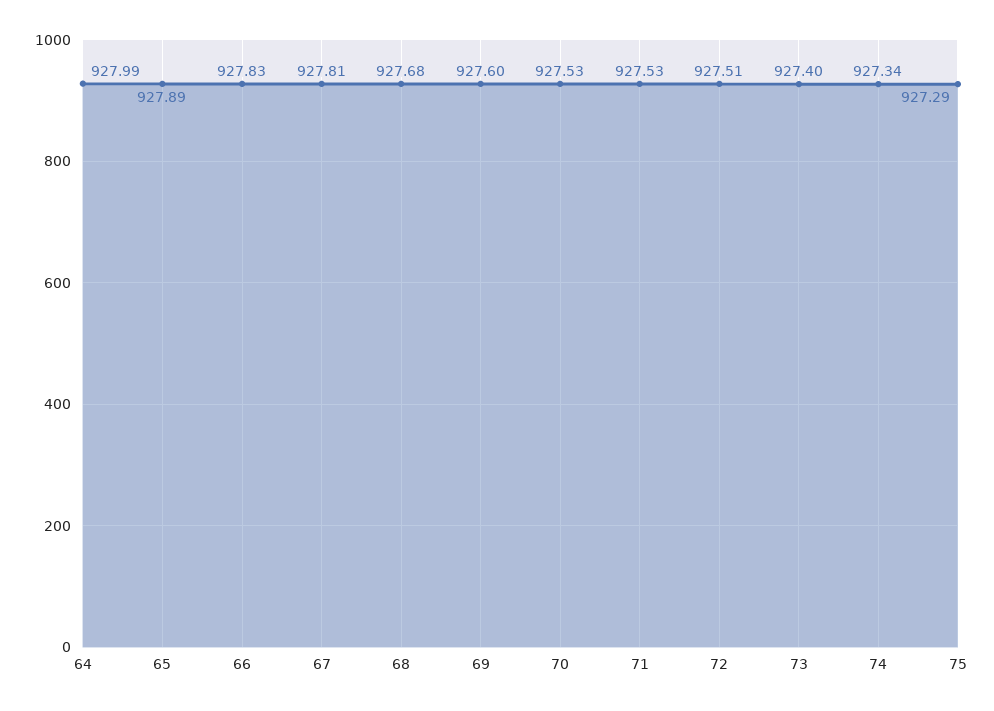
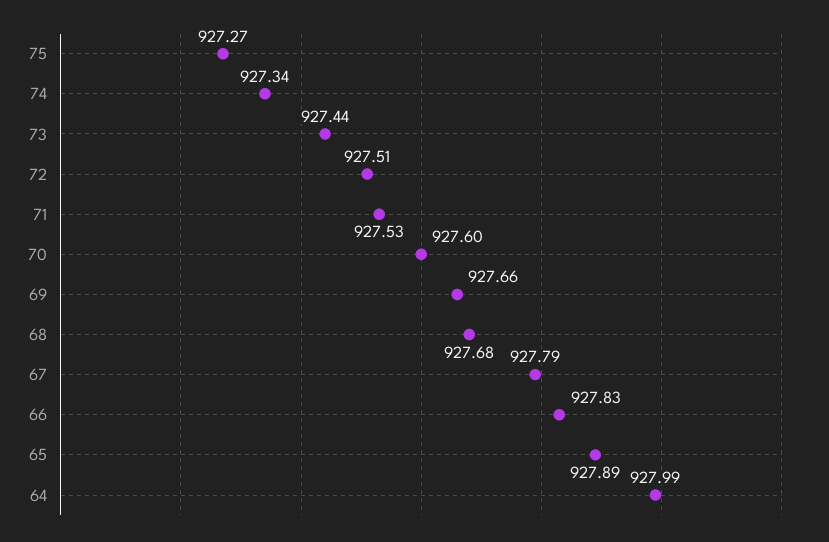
  {
    "64": 927.99,
    "65": 927.89,
    "66": 927.83,
-   "67": 927.81,
+   "67": 927.79,
    "68": 927.68,
-   "69": 927.6,
+   "69": 927.66,
-   "70": 927.53,
+   "70": 927.6,
    "71": 927.53,
    "72": 927.51,
-   "73": 927.4,
+   "73": 927.44,
    "74": 927.34,
-   "75": 927.29
+   "75": 927.27
  }

